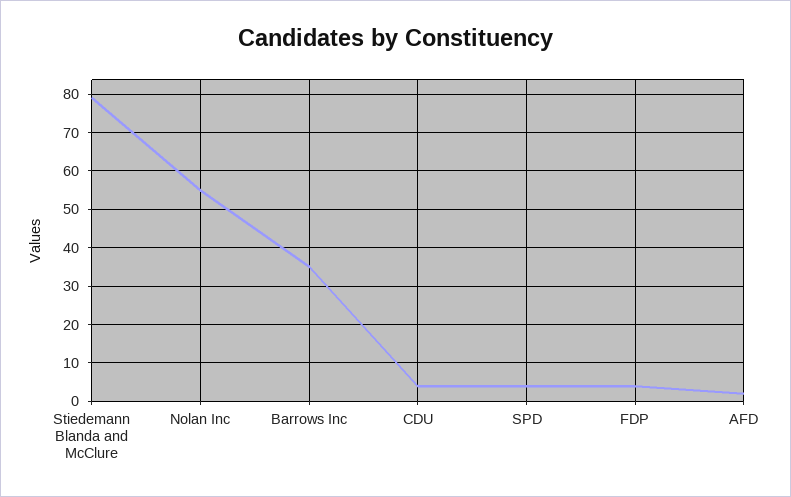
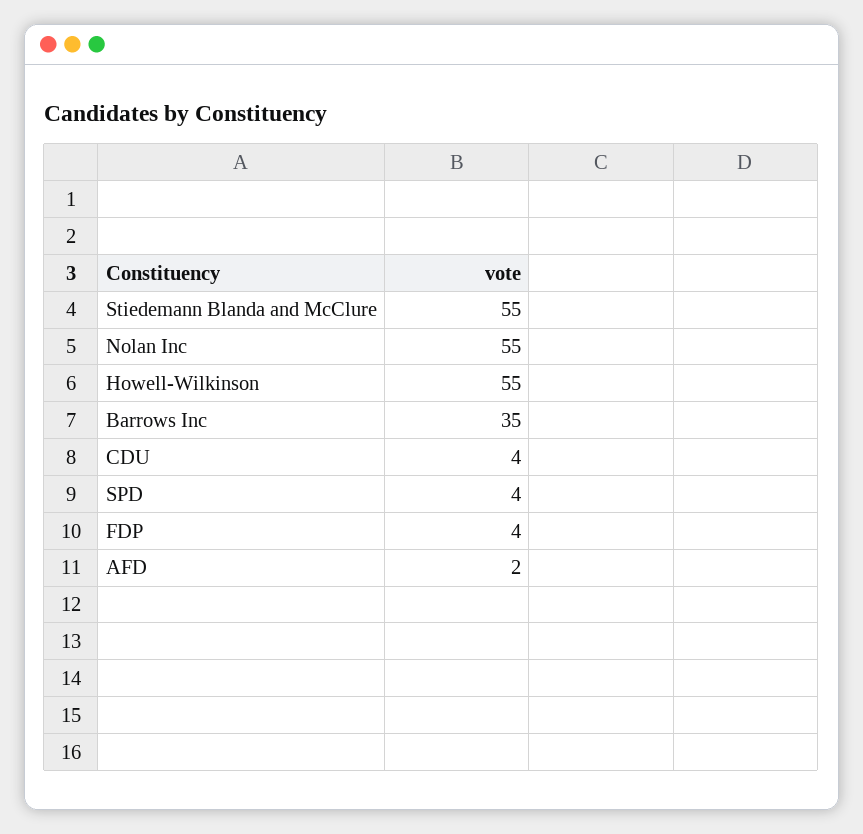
  {
-   "Stiedemann Blanda and McClure": 80,
+   "Stiedemann Blanda and McClure": 55,
    "Nolan Inc": 55,
    "Barrows Inc": 35,
    "CDU": 4,
    "SPD": 4,
    "FDP": 4,
-   "AFD": 2
+   "AFD": 2,
+   "Howell-Wilkinson": 55
  }

